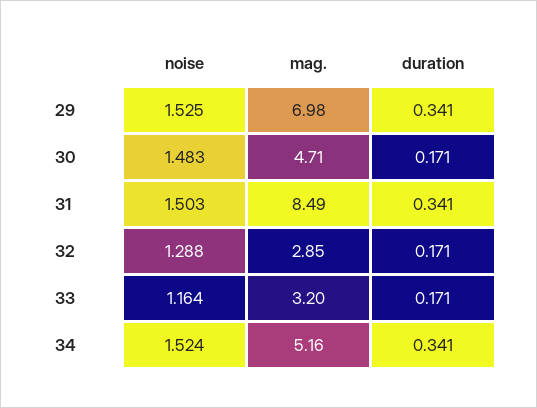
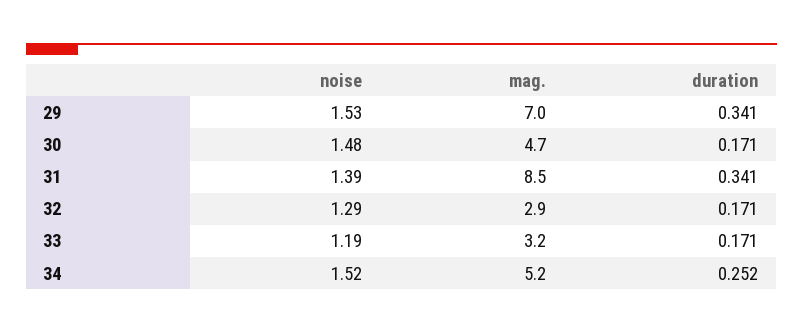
  {
    "noise": {
      "29": 1.525,
      "30": 1.483,
-     "31": 1.503,
+     "31": 1.39,
      "32": 1.288,
-     "33": 1.164,
+     "33": 1.19,
      "34": 1.524
    },
    "mag.": {
      "29": 6.98,
      "30": 4.71,
      "31": 8.49,
      "32": 2.85,
      "33": 3.2,
      "34": 5.16
    },
    "duration": {
      "29": 0.341,
      "30": 0.171,
      "31": 0.341,
      "32": 0.171,
      "33": 0.171,
-     "34": 0.341
+     "34": 0.252
    }
  }

